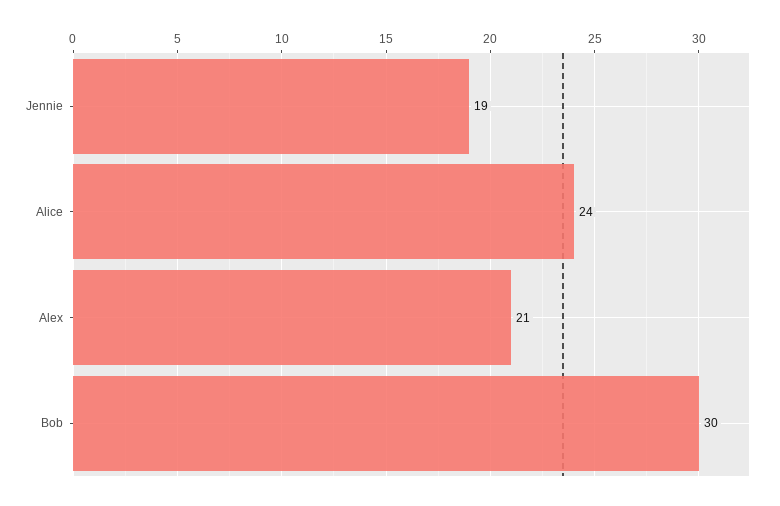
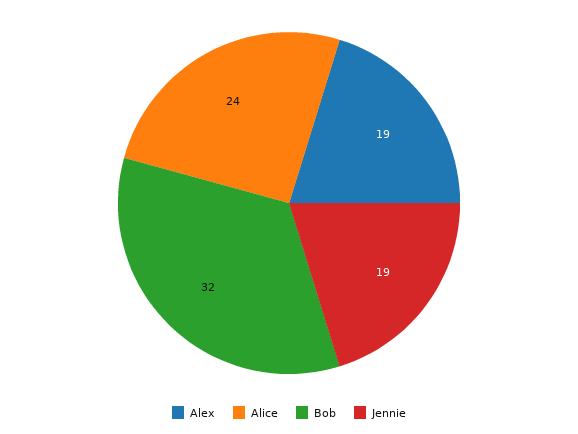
  {
    "Jennie": 19,
    "Alice": 24,
-   "Alex": 21,
+   "Alex": 19,
-   "Bob": 30
+   "Bob": 32
  }

